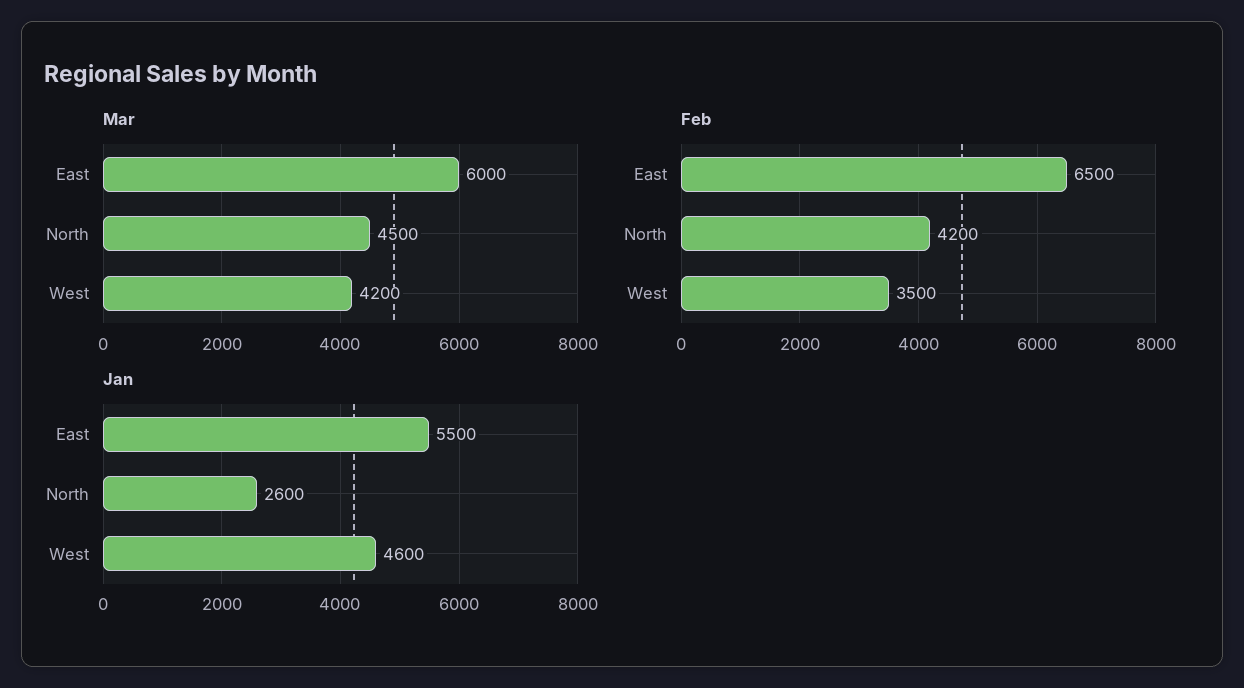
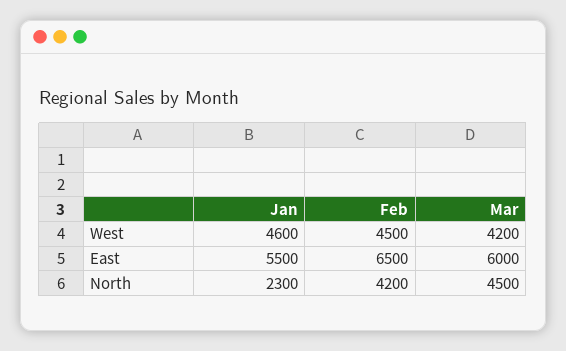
  {
    "Mar": {
      "East": 6000,
      "North": 4500,
      "West": 4200
    },
    "Feb": {
      "East": 6500,
      "North": 4200,
-     "West": 3500
+     "West": 4500
    },
    "Jan": {
      "East": 5500,
-     "North": 2600,
+     "North": 2300,
      "West": 4600
    }
  }

